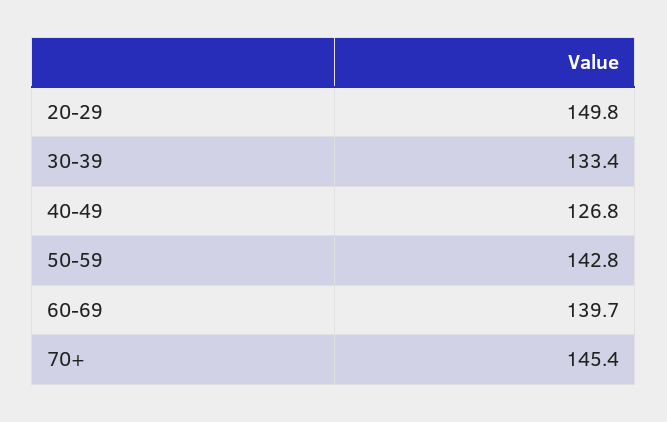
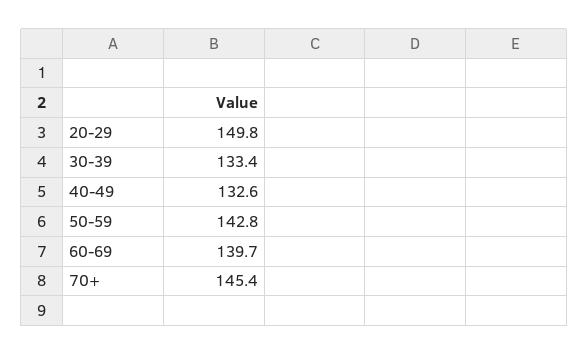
  {
    "20-29": 149.8,
    "30-39": 133.4,
-   "40-49": 126.8,
+   "40-49": 132.6,
    "50-59": 142.8,
    "60-69": 139.7,
    "70+": 145.4
  }

